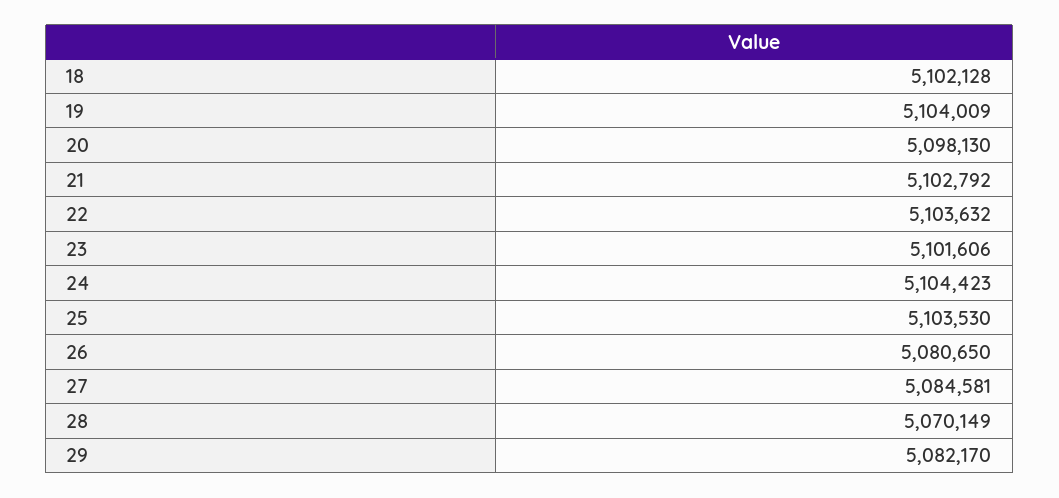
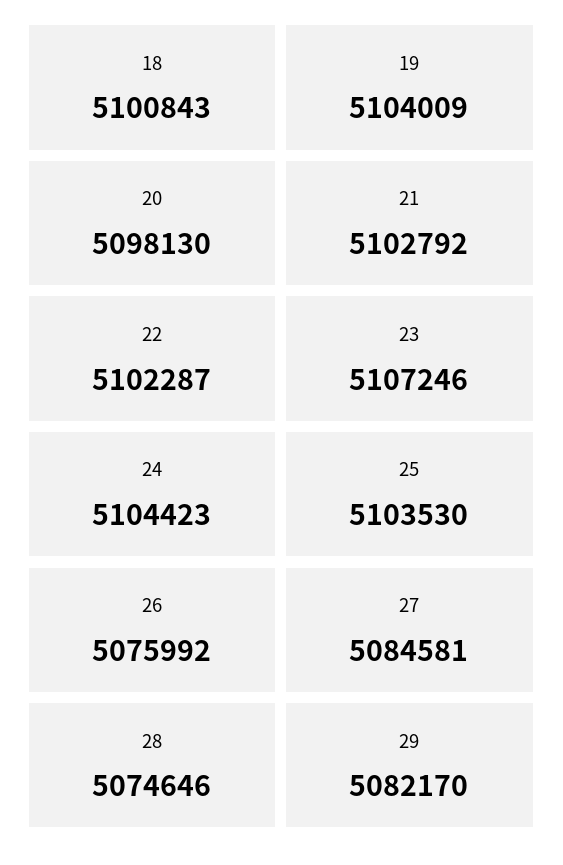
  {
-   "18": 5102128,
+   "18": 5100843,
    "19": 5104009,
    "20": 5098130,
    "21": 5102792,
-   "22": 5103632,
+   "22": 5102287,
-   "23": 5101606,
+   "23": 5107246,
    "24": 5104423,
    "25": 5103530,
-   "26": 5080650,
+   "26": 5075992,
    "27": 5084581,
-   "28": 5070149,
+   "28": 5074646,
    "29": 5082170
  }

